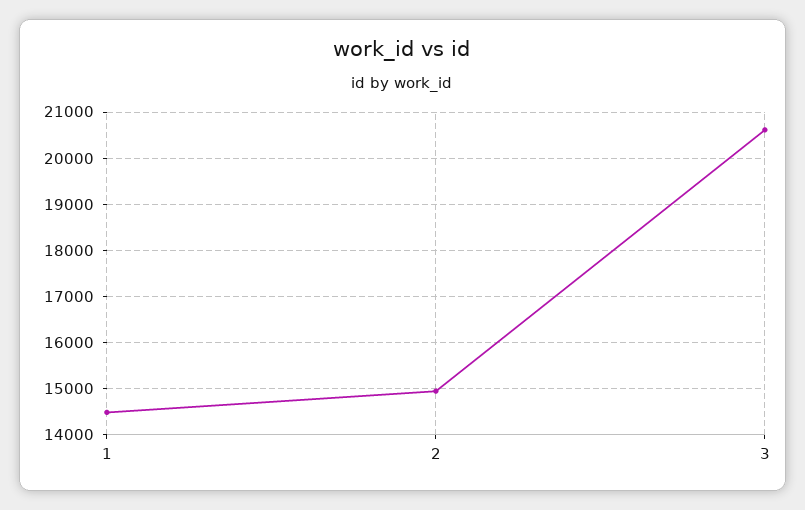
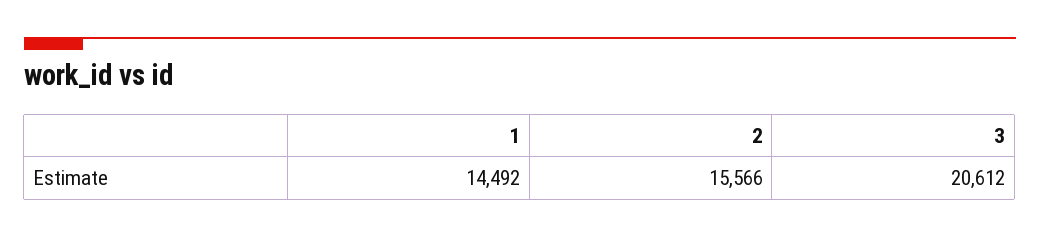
  {
    "1": 14492,
-   "2": 15000,
+   "2": 15566,
    "3": 20612
  }

